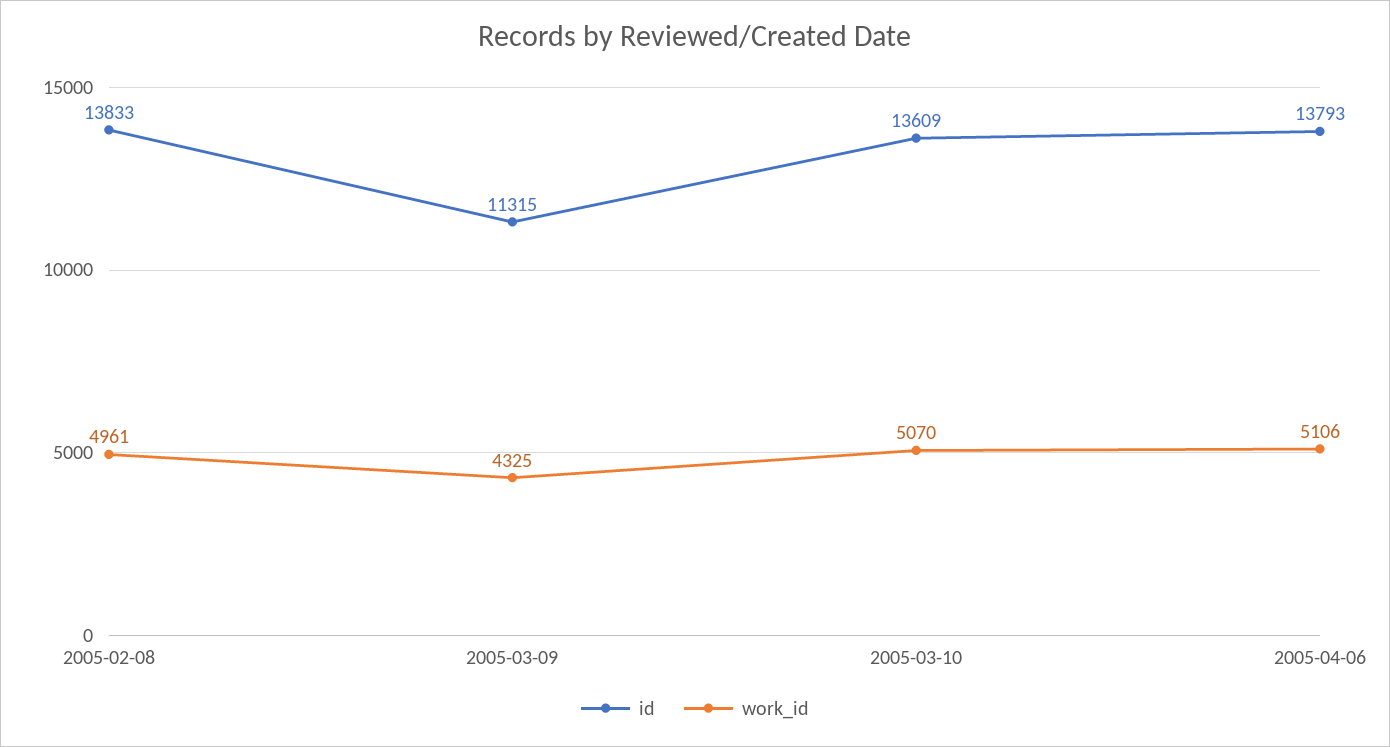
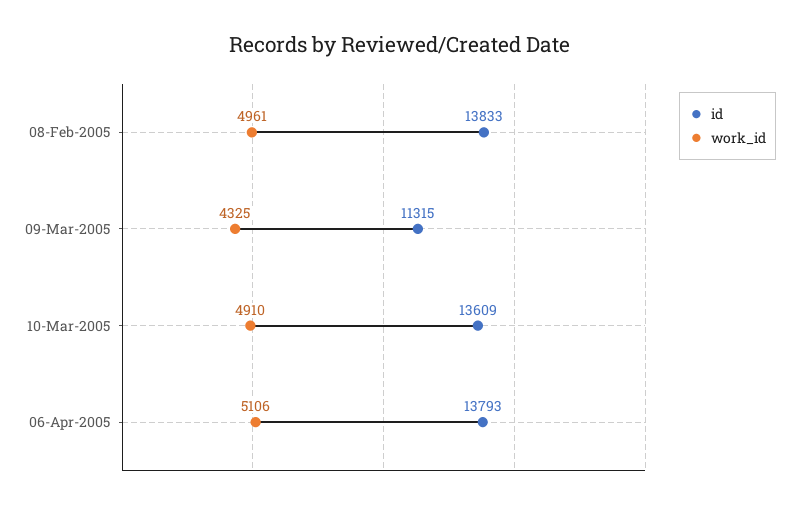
  {
    "id": {
      "2005-02-08": 13833,
      "2005-03-09": 11315,
      "2005-03-10": 13609,
      "2005-04-06": 13793
    },
    "work_id": {
      "2005-02-08": 4961,
      "2005-03-09": 4325,
-     "2005-03-10": 5070,
+     "2005-03-10": 4910,
      "2005-04-06": 5106
    }
  }

